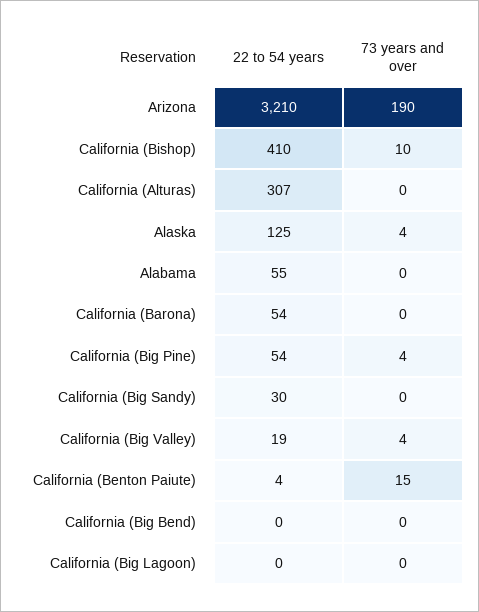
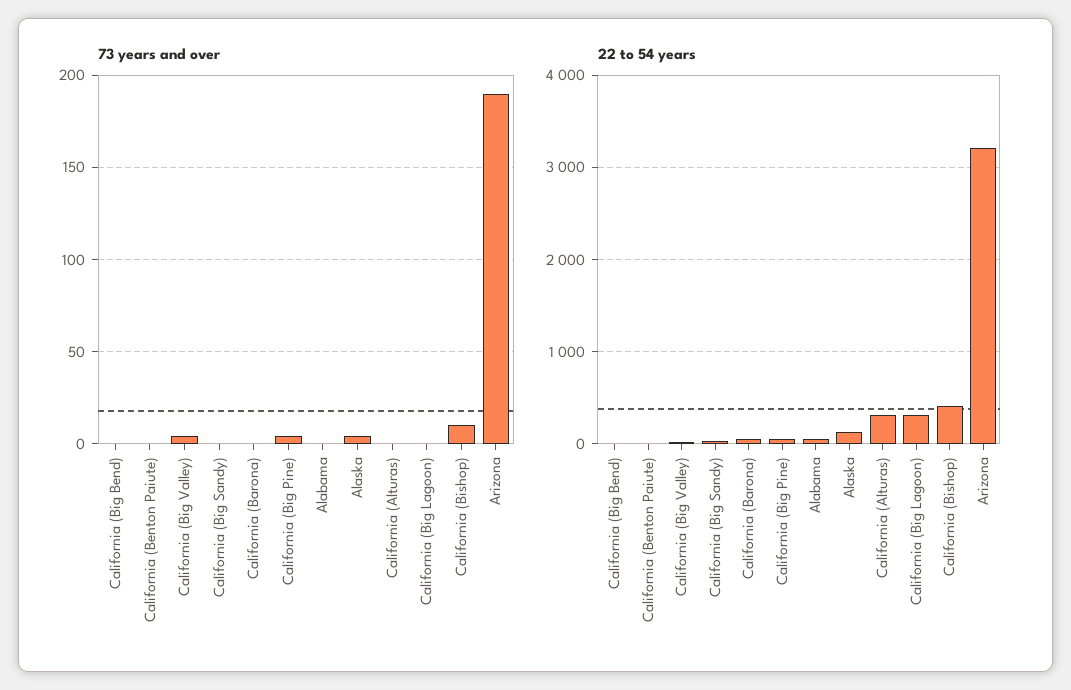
  {
    "22 to 54 years": {
      "Arizona": 3210,
      "California (Bishop)": 410,
      "California (Alturas)": 307,
      "Alaska": 125,
      "Alabama": 55,
      "California (Barona)": 54,
      "California (Big Pine)": 54,
      "California (Big Sandy)": 30,
      "California (Big Valley)": 19,
      "California (Benton Paiute)": 4,
      "California (Big Bend)": 0,
-     "California (Big Lagoon)": 0
+     "California (Big Lagoon)": 300
    },
    "73 years and over": {
      "Arizona": 190,
      "California (Bishop)": 10,
      "California (Alturas)": 0,
      "Alaska": 4,
      "Alabama": 0,
      "California (Barona)": 0,
      "California (Big Pine)": 4,
      "California (Big Sandy)": 0,
      "California (Big Valley)": 4,
-     "California (Benton Paiute)": 15,
+     "California (Benton Paiute)": 0,
      "California (Big Bend)": 0,
      "California (Big Lagoon)": 0
    }
  }

